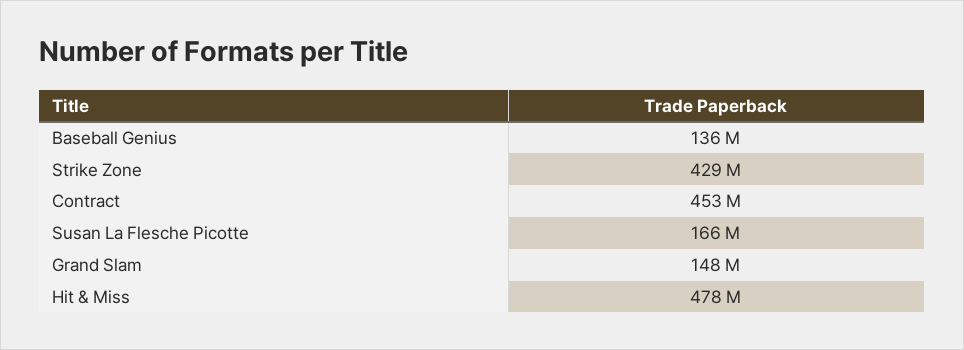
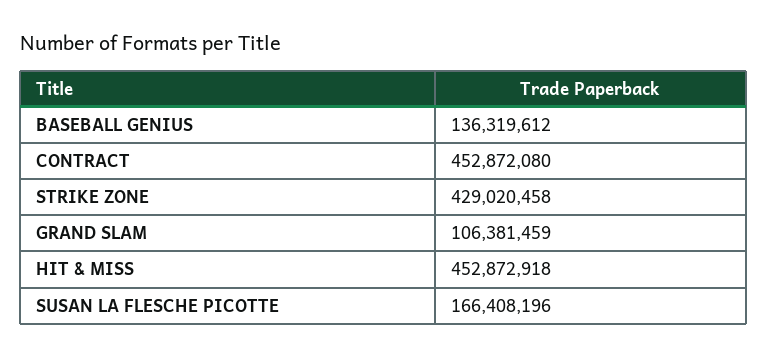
  {
    "Baseball Genius": 136319612,
    "Strike Zone": 429020458,
    "Contract": 452872080,
    "Susan La Flesche Picotte": 166408196,
-   "Grand Slam": 148000000,
+   "Grand Slam": 106381459,
-   "Hit & Miss": 478000000
+   "Hit & Miss": 452872918
  }

